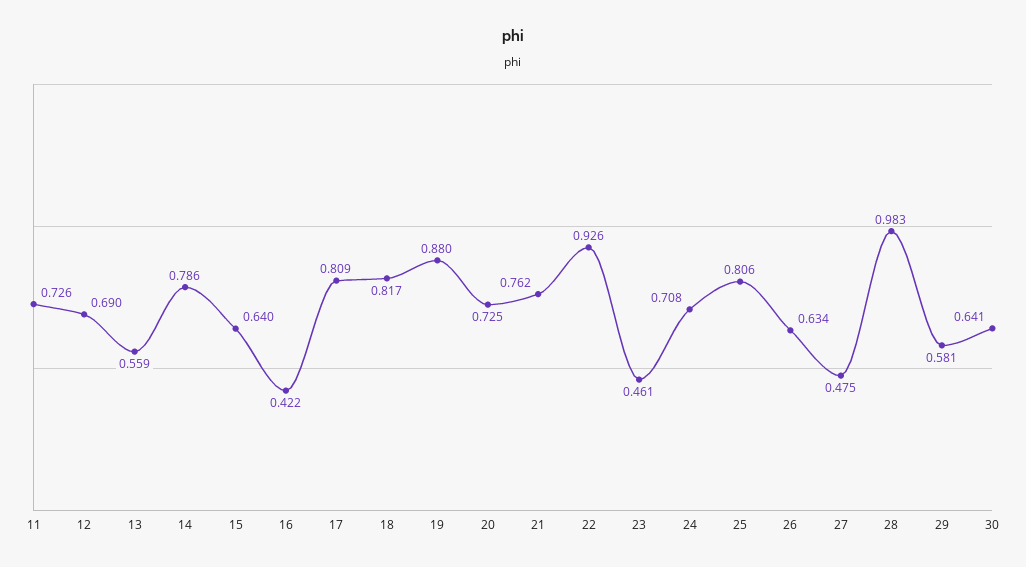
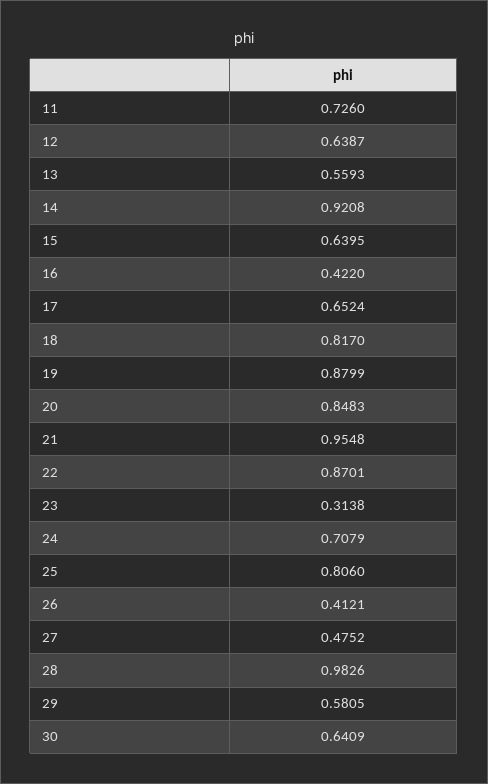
  {
    "11": 0.726,
-   "12": 0.69,
+   "12": 0.6387,
    "13": 0.5593,
-   "14": 0.786,
+   "14": 0.9208,
    "15": 0.6395,
    "16": 0.422,
-   "17": 0.809,
+   "17": 0.6524,
    "18": 0.817,
    "19": 0.8799,
-   "20": 0.725,
+   "20": 0.8483,
-   "21": 0.762,
+   "21": 0.9548,
-   "22": 0.926,
+   "22": 0.8701,
-   "23": 0.461,
+   "23": 0.3138,
    "24": 0.7079,
    "25": 0.806,
-   "26": 0.634,
+   "26": 0.4121,
    "27": 0.4752,
    "28": 0.9826,
    "29": 0.5805,
    "30": 0.6409
  }

